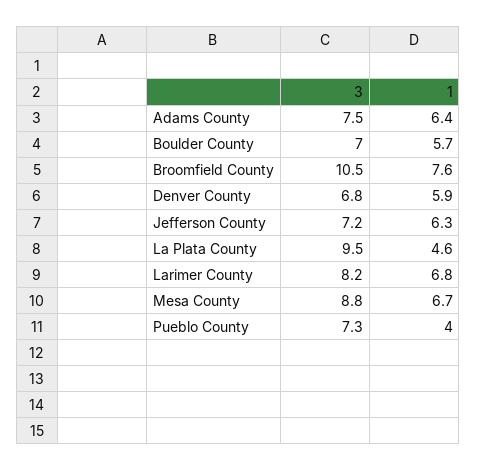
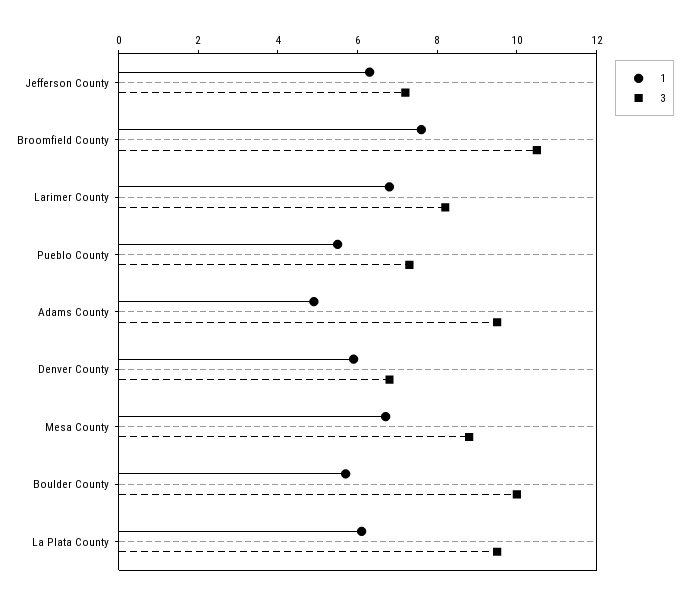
  {
    "3": {
-     "Adams County": 7.5,
+     "Adams County": 9.5,
-     "Boulder County": 7,
+     "Boulder County": 10,
      "Broomfield County": 10.5,
      "Denver County": 6.8,
      "Jefferson County": 7.2,
      "La Plata County": 9.5,
      "Larimer County": 8.2,
      "Mesa County": 8.8,
      "Pueblo County": 7.3
    },
    "1": {
-     "Adams County": 6.4,
+     "Adams County": 5,
      "Boulder County": 5.7,
      "Broomfield County": 7.6,
      "Denver County": 5.9,
      "Jefferson County": 6.3,
-     "La Plata County": 4.6,
+     "La Plata County": 6,
      "Larimer County": 6.8,
      "Mesa County": 6.7,
-     "Pueblo County": 4
+     "Pueblo County": 5.5
    }
  }

